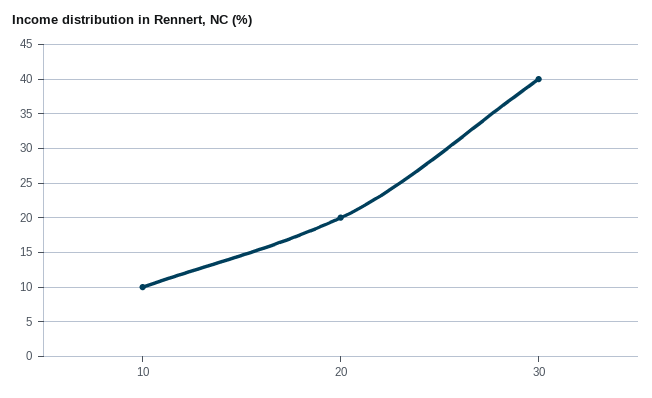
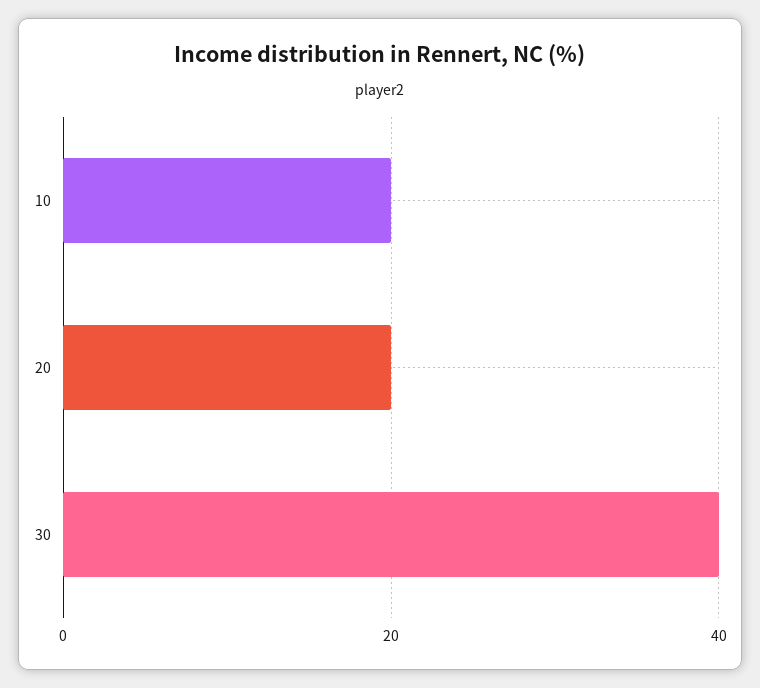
  {
-   "10": 10,
+   "10": 20,
    "20": 20,
    "30": 40
  }

